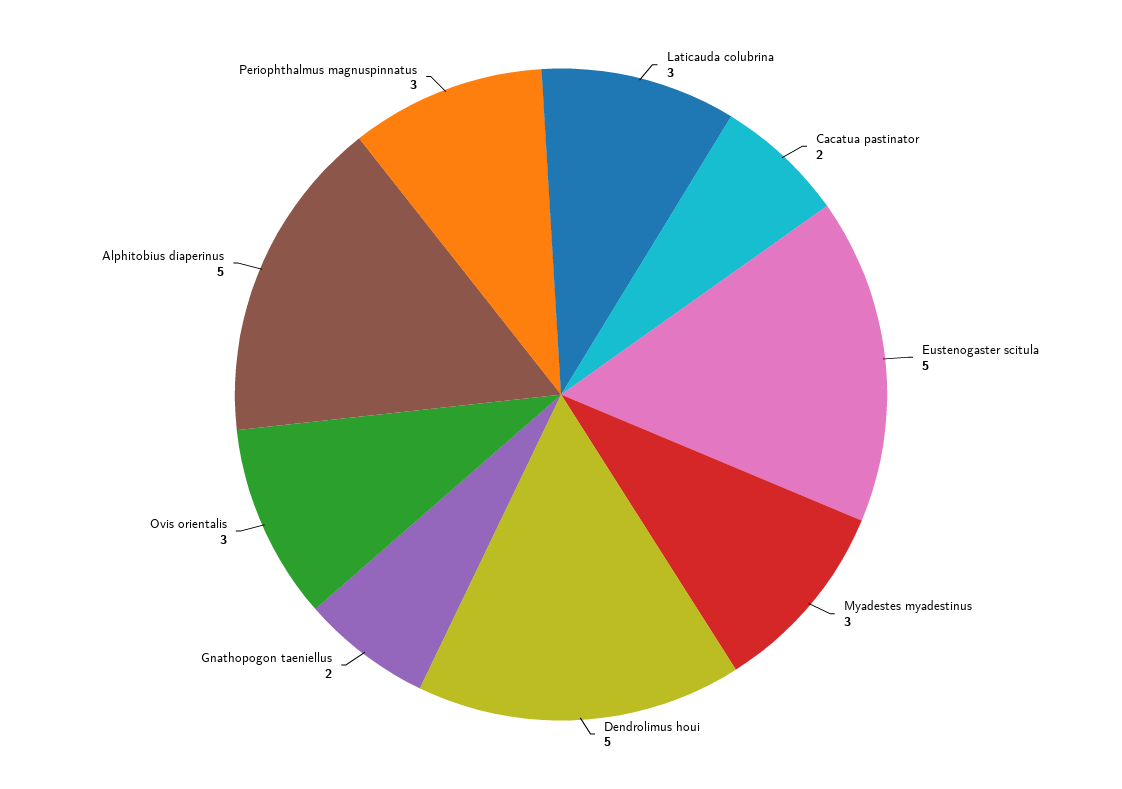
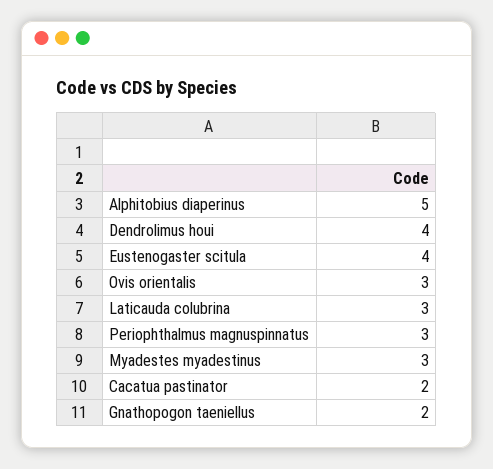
  {
    "Laticauda colubrina": 3,
    "Cacatua pastinator": 2,
-   "Eustenogaster scitula": 5,
+   "Eustenogaster scitula": 4,
    "Myadestes myadestinus": 3,
-   "Dendrolimus houi": 5,
+   "Dendrolimus houi": 4,
    "Gnathopogon taeniellus": 2,
    "Ovis orientalis": 3,
    "Alphitobius diaperinus": 5,
    "Periophthalmus magnuspinnatus": 3
  }

